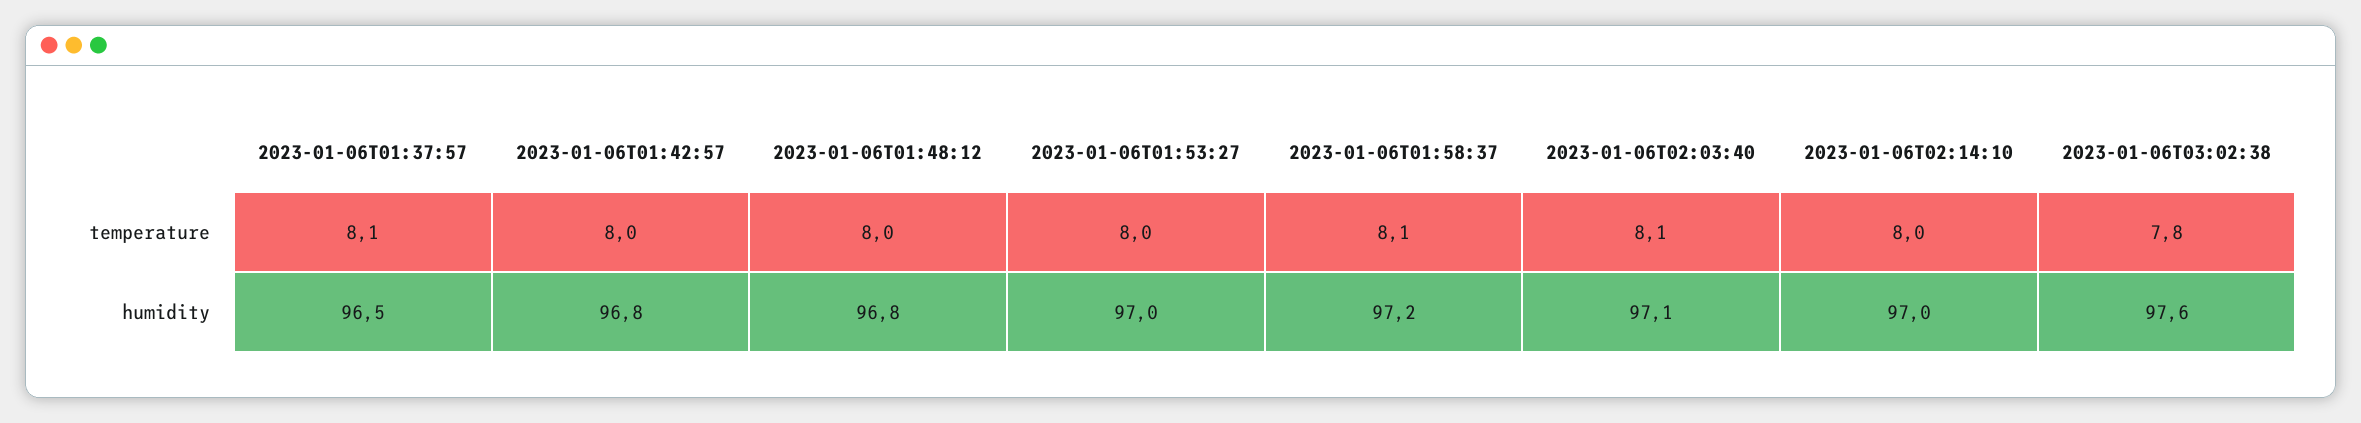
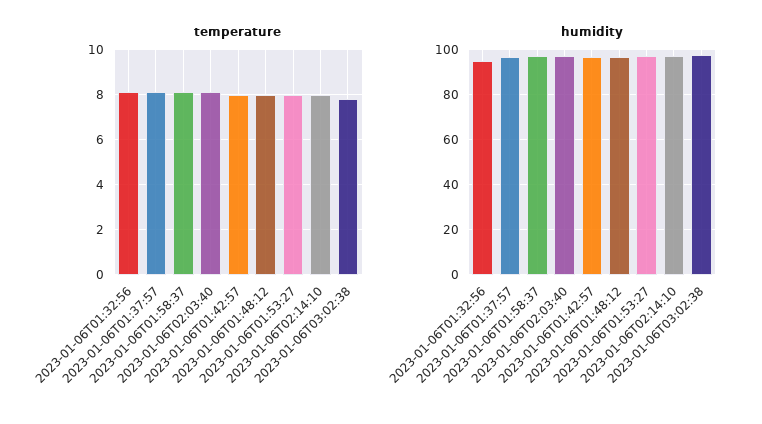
  {
    "temperature": {
      "2023-01-06T01:37:57": 8.1,
      "2023-01-06T01:42:57": 8,
      "2023-01-06T01:48:12": 8,
      "2023-01-06T01:53:27": 8,
      "2023-01-06T01:58:37": 8.1,
      "2023-01-06T02:03:40": 8.1,
      "2023-01-06T02:14:10": 8,
-     "2023-01-06T03:02:38": 7.8
+     "2023-01-06T03:02:38": 7.8,
+     "2023-01-06T01:32:56": 8
    },
    "humidity": {
      "2023-01-06T01:37:57": 96.5,
      "2023-01-06T01:42:57": 96.8,
      "2023-01-06T01:48:12": 96.8,
      "2023-01-06T01:53:27": 97,
      "2023-01-06T01:58:37": 97.2,
      "2023-01-06T02:03:40": 97.1,
      "2023-01-06T02:14:10": 97,
-     "2023-01-06T03:02:38": 97.6
+     "2023-01-06T03:02:38": 97.6,
+     "2023-01-06T01:32:56": 95
    }
  }

